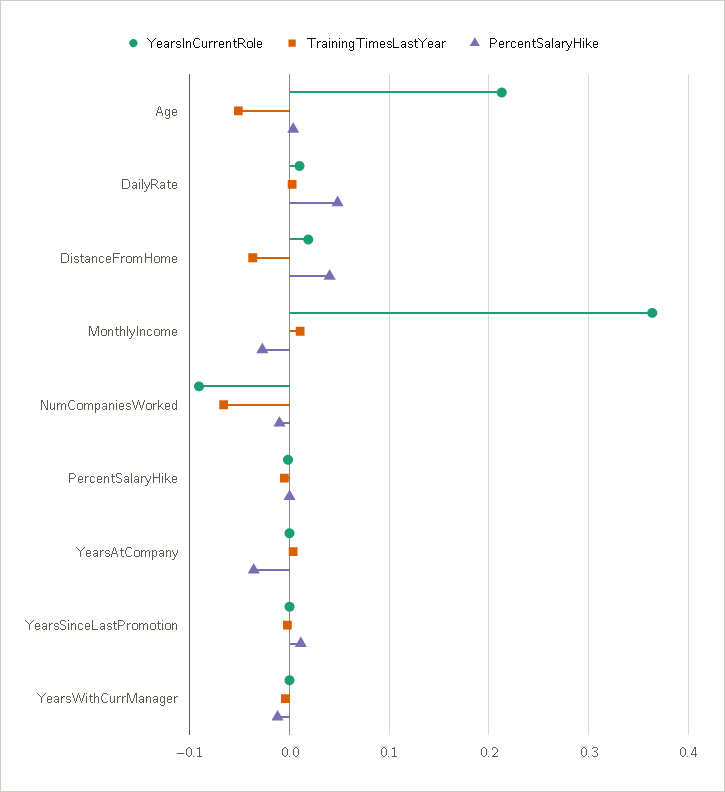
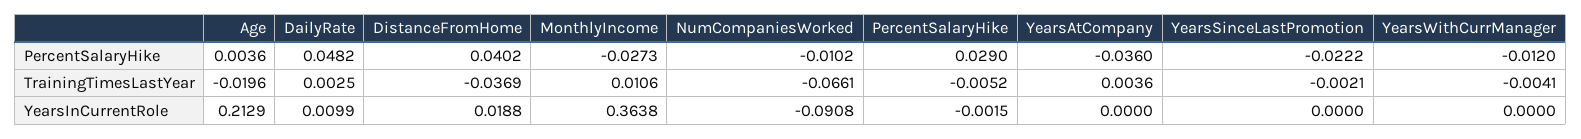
  {
    "YearsInCurrentRole": {
      "Age": 0.2129,
      "DailyRate": 0.0099,
      "DistanceFromHome": 0.0188,
      "MonthlyIncome": 0.3638,
      "NumCompaniesWorked": -0.0908,
      "PercentSalaryHike": -0.0015,
      "YearsAtCompany": 0,
      "YearsSinceLastPromotion": 0,
      "YearsWithCurrManager": 0
    },
    "TrainingTimesLastYear": {
-     "Age": -0.05,
+     "Age": -0.0196,
      "DailyRate": 0.0025,
      "DistanceFromHome": -0.0369,
      "MonthlyIncome": 0.0106,
      "NumCompaniesWorked": -0.0661,
      "PercentSalaryHike": -0.0052,
      "YearsAtCompany": 0.0036,
      "YearsSinceLastPromotion": -0.0021,
      "YearsWithCurrManager": -0.0041
    },
    "PercentSalaryHike": {
      "Age": 0.0036,
      "DailyRate": 0.0482,
      "DistanceFromHome": 0.0402,
      "MonthlyIncome": -0.0273,
      "NumCompaniesWorked": -0.0102,
-     "PercentSalaryHike": 0,
+     "PercentSalaryHike": 0.029,
      "YearsAtCompany": -0.036,
-     "YearsSinceLastPromotion": 0.01,
+     "YearsSinceLastPromotion": -0.0222,
      "YearsWithCurrManager": -0.012
    }
  }

